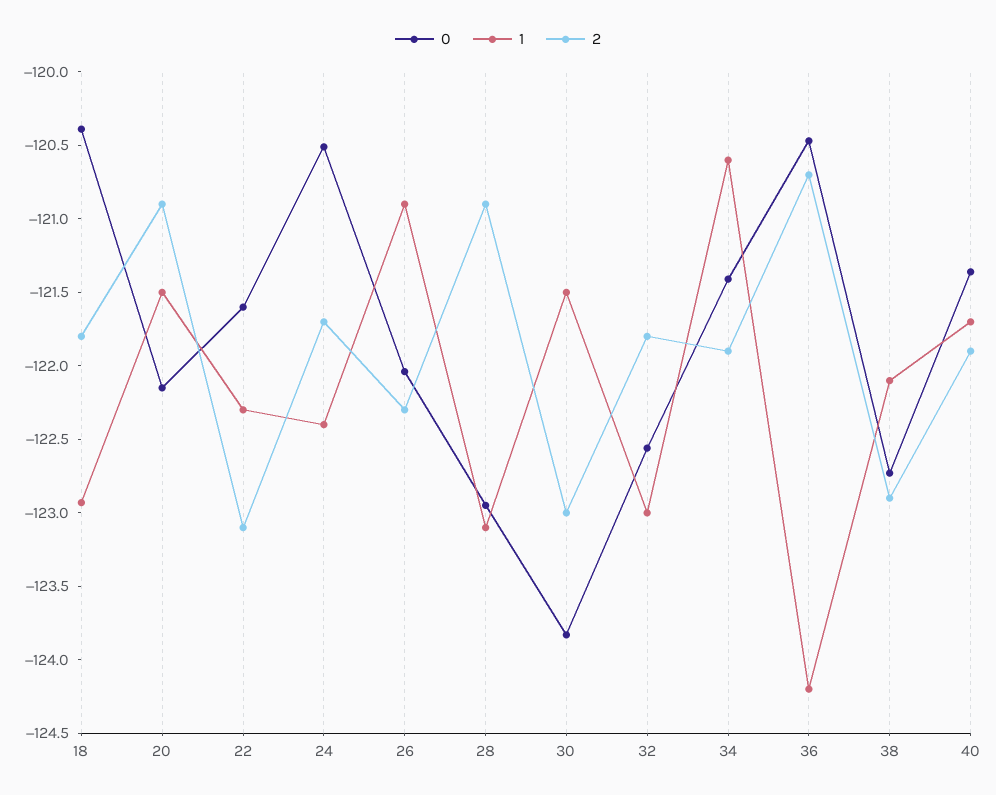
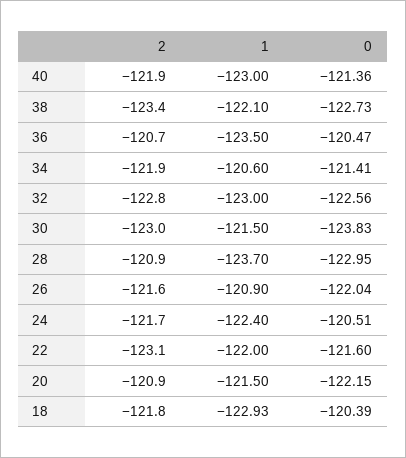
  {
    "0": {
      "18": -120.39,
      "20": -122.15,
      "22": -121.6,
      "24": -120.51,
      "26": -122.04,
      "28": -122.95,
      "30": -123.83,
      "32": -122.56,
      "34": -121.41,
      "36": -120.47,
      "38": -122.73,
      "40": -121.36
    },
    "1": {
      "18": -122.93,
      "20": -121.5,
-     "22": -122.3,
+     "22": -122,
      "24": -122.4,
      "26": -120.9,
-     "28": -123.1,
+     "28": -123.7,
      "30": -121.5,
      "32": -123,
      "34": -120.6,
-     "36": -124.2,
+     "36": -123.5,
      "38": -122.1,
-     "40": -121.7
+     "40": -123
    },
    "2": {
      "18": -121.8,
      "20": -120.9,
      "22": -123.1,
      "24": -121.7,
-     "26": -122.3,
+     "26": -121.6,
      "28": -120.9,
      "30": -123,
-     "32": -121.8,
+     "32": -122.8,
      "34": -121.9,
      "36": -120.7,
-     "38": -122.9,
+     "38": -123.4,
      "40": -121.9
    }
  }

